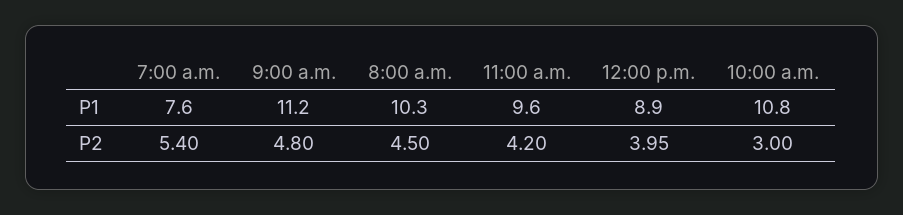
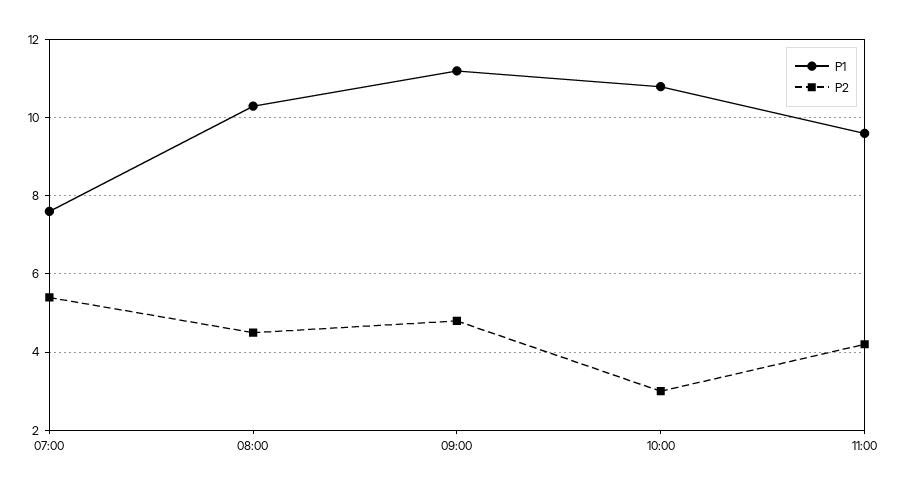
  {
    "P1": {
      "7:00 a.m.": 7.6,
      "9:00 a.m.": 11.2,
      "8:00 a.m.": 10.3,
      "11:00 a.m.": 9.6,
-     "12:00 p.m.": 8.9,
      "10:00 a.m.": 10.8
    },
    "P2": {
      "7:00 a.m.": 5.4,
      "9:00 a.m.": 4.8,
      "8:00 a.m.": 4.5,
      "11:00 a.m.": 4.2,
-     "12:00 p.m.": 3.95,
      "10:00 a.m.": 3
    }
  }

